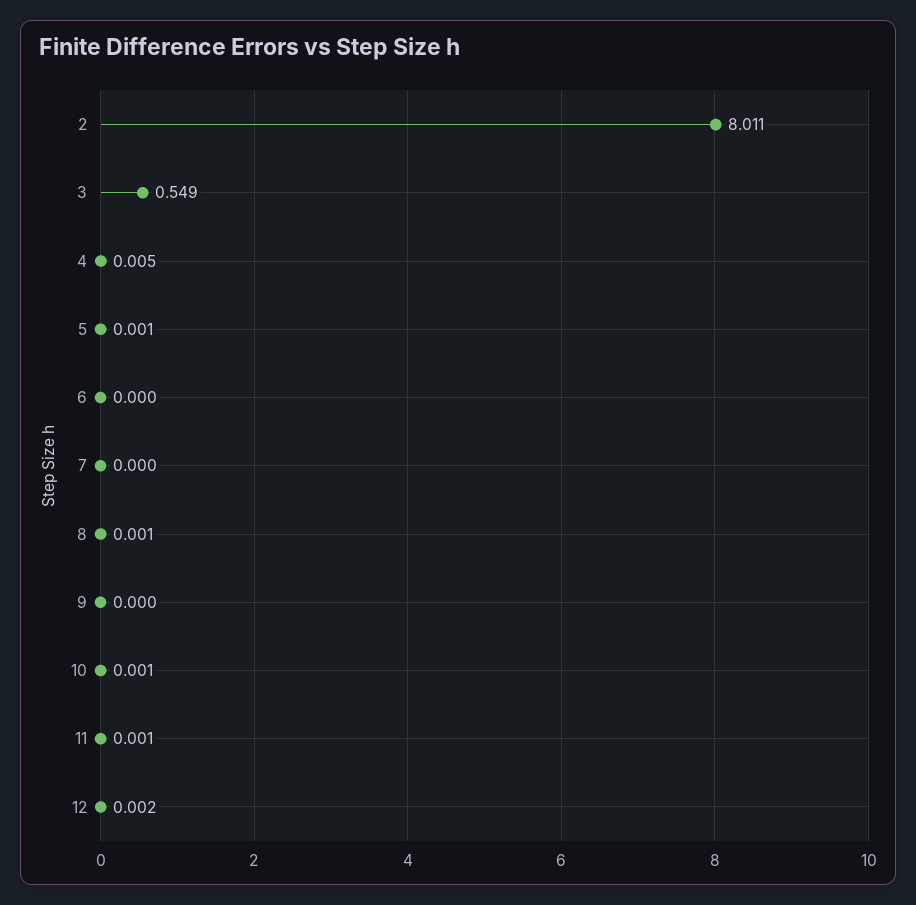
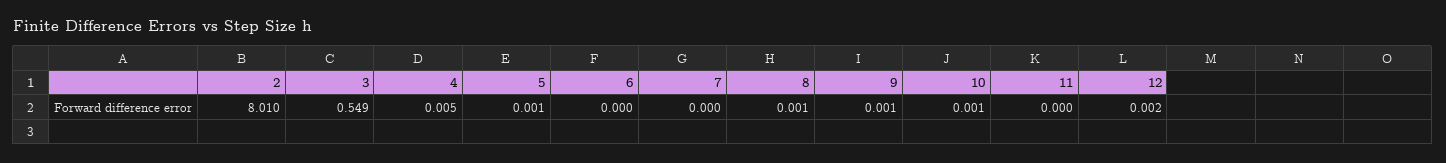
  {
-   "2": 8.011,
+   "2": 8.01,
    "3": 0.549,
    "4": 0.005,
    "5": 0.001,
    "6": 0,
    "7": 0,
    "8": 0.001,
-   "9": 0,
+   "9": 0.001,
    "10": 0.001,
-   "11": 0.001,
+   "11": 0,
    "12": 0.002
  }

